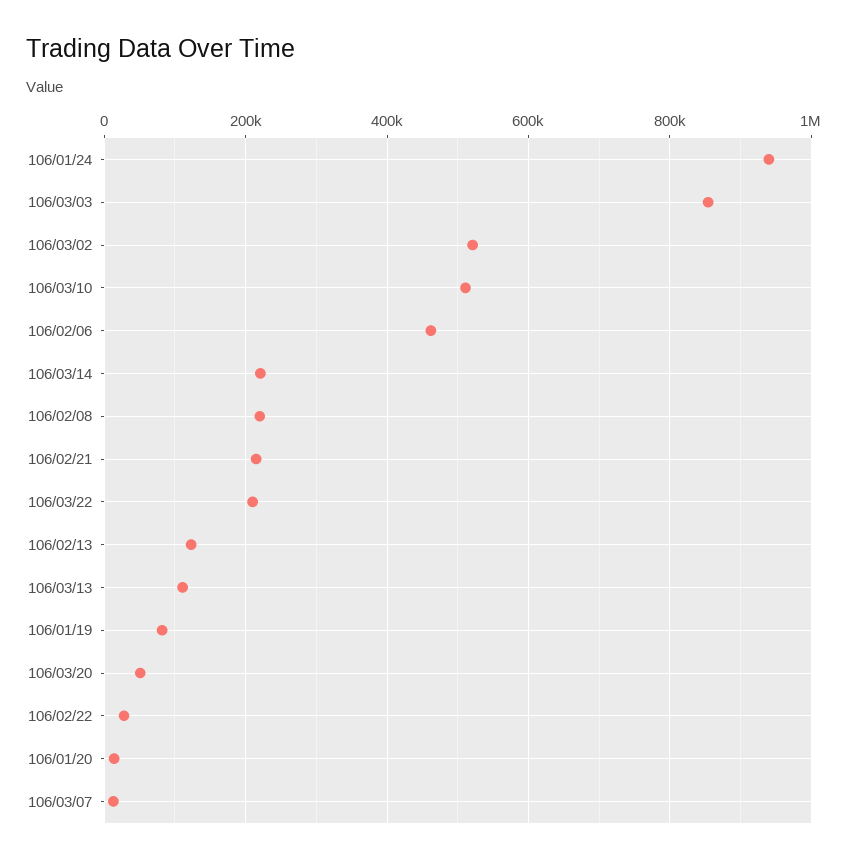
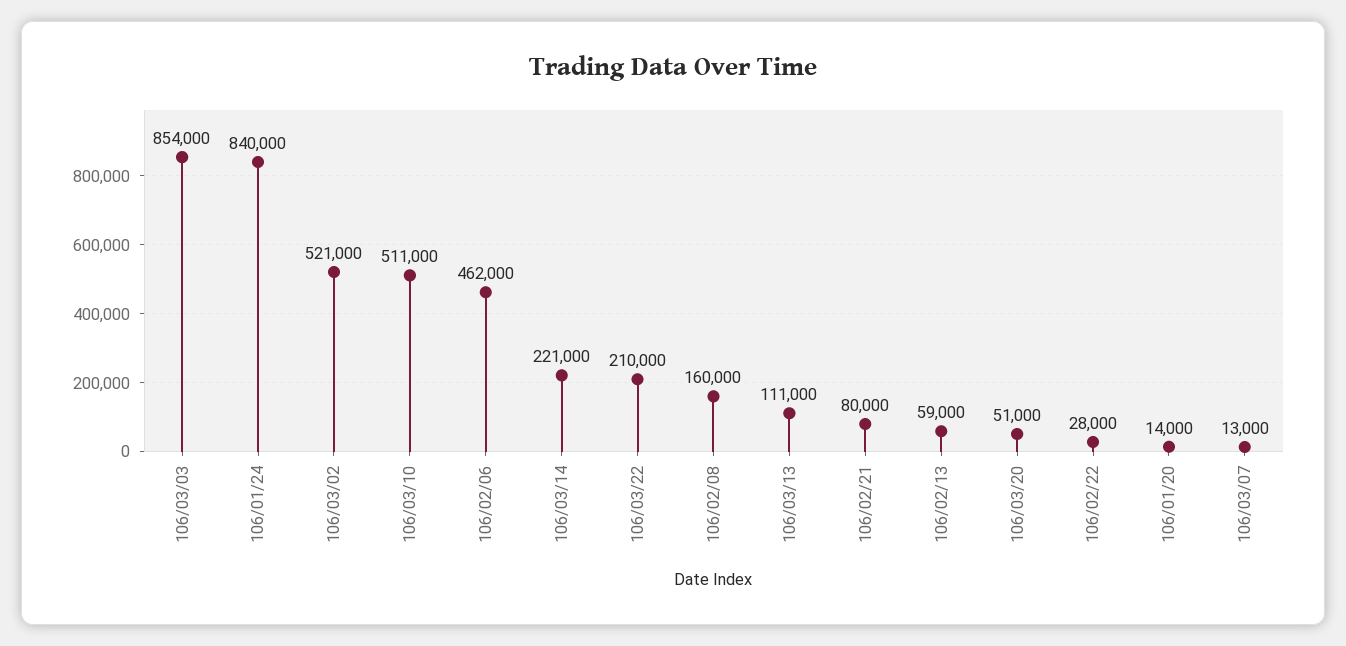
  {
-   "106/01/24": 940000,
+   "106/01/24": 840000,
    "106/03/03": 854000,
    "106/03/02": 521000,
    "106/03/10": 511000,
    "106/02/06": 462000,
    "106/03/14": 221000,
-   "106/02/08": 220000,
+   "106/02/08": 160000,
-   "106/02/21": 220000,
+   "106/02/21": 80000,
    "106/03/22": 210000,
-   "106/02/13": 120000,
+   "106/02/13": 59000,
    "106/03/13": 111000,
-   "106/01/19": 80000,
    "106/03/20": 51000,
    "106/02/22": 28000,
    "106/01/20": 14000,
    "106/03/07": 13000
  }

